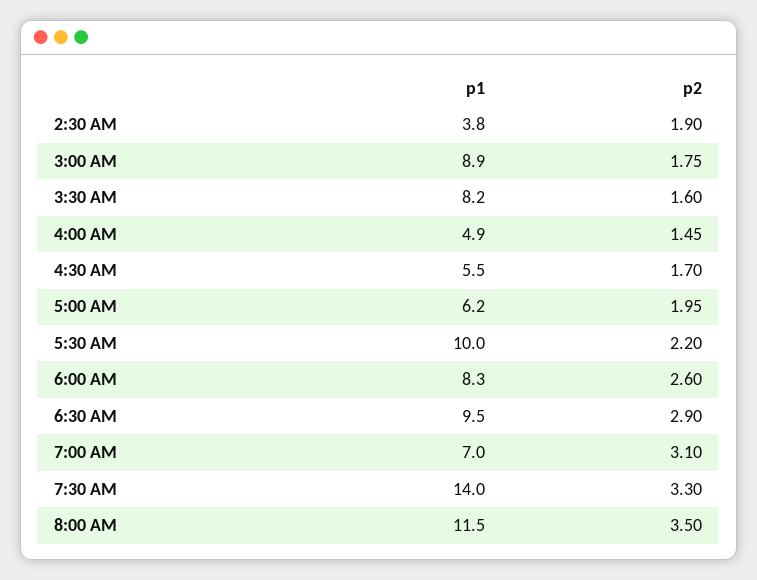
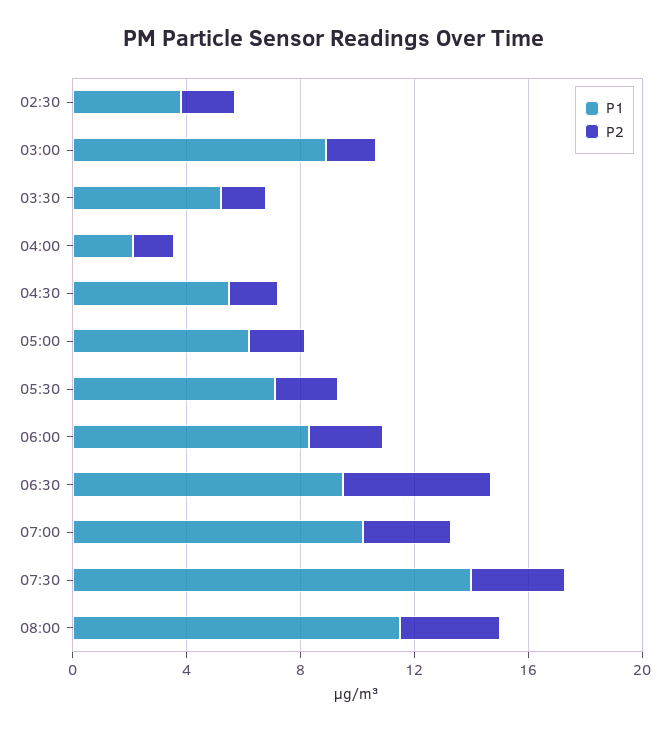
  {
    "p1": {
      "2:30 AM": 3.8,
      "3:00 AM": 8.9,
-     "3:30 AM": 8.2,
+     "3:30 AM": 5,
-     "4:00 AM": 4.9,
+     "4:00 AM": 2,
      "4:30 AM": 5.5,
      "5:00 AM": 6.2,
-     "5:30 AM": 10,
+     "5:30 AM": 7,
      "6:00 AM": 8.3,
      "6:30 AM": 9.5,
-     "7:00 AM": 7,
+     "7:00 AM": 10,
      "7:30 AM": 14,
      "8:00 AM": 11.5
    },
    "p2": {
      "2:30 AM": 1.9,
      "3:00 AM": 1.75,
      "3:30 AM": 1.6,
      "4:00 AM": 1.45,
      "4:30 AM": 1.7,
      "5:00 AM": 1.95,
      "5:30 AM": 2.2,
      "6:00 AM": 2.6,
-     "6:30 AM": 2.9,
+     "6:30 AM": 5,
      "7:00 AM": 3.1,
      "7:30 AM": 3.3,
      "8:00 AM": 3.5
    }
  }

